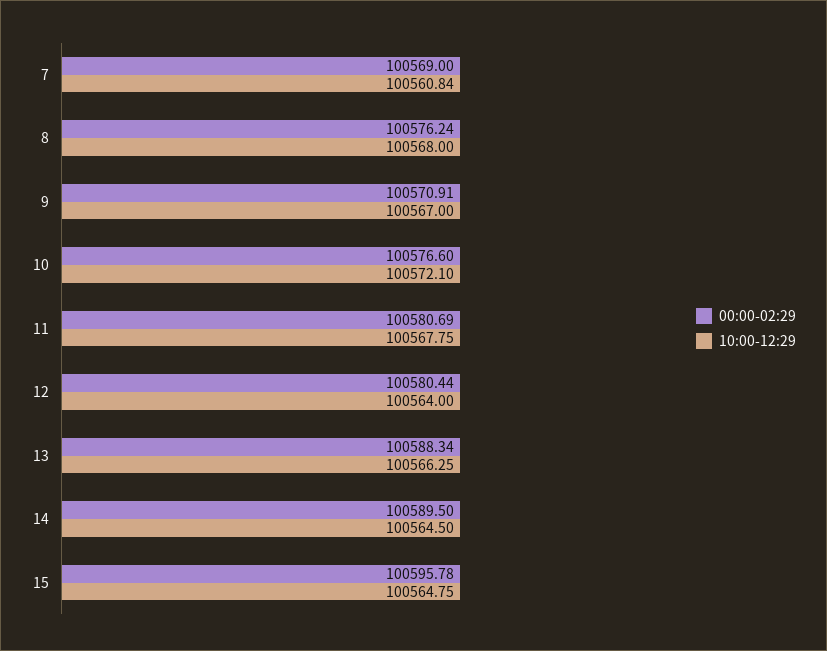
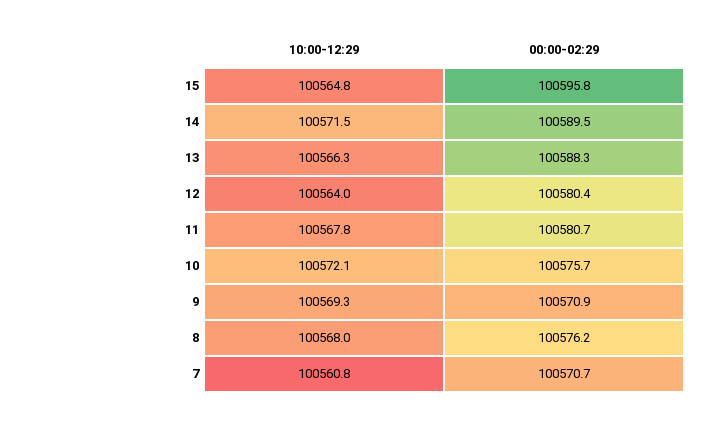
  {
    "00:00-02:29": {
-     "7": 100569,
+     "7": 100570.7,
      "8": 100576.24,
      "9": 100570.91,
-     "10": 100576.6,
+     "10": 100575.7,
      "11": 100580.69,
      "12": 100580.44,
      "13": 100588.34,
      "14": 100589.5,
      "15": 100595.78
    },
    "10:00-12:29": {
      "7": 100560.84,
      "8": 100568,
-     "9": 100567,
+     "9": 100569.3,
      "10": 100572.1,
      "11": 100567.75,
      "12": 100564,
      "13": 100566.25,
-     "14": 100564.5,
+     "14": 100571.5,
      "15": 100564.75
    }
  }

